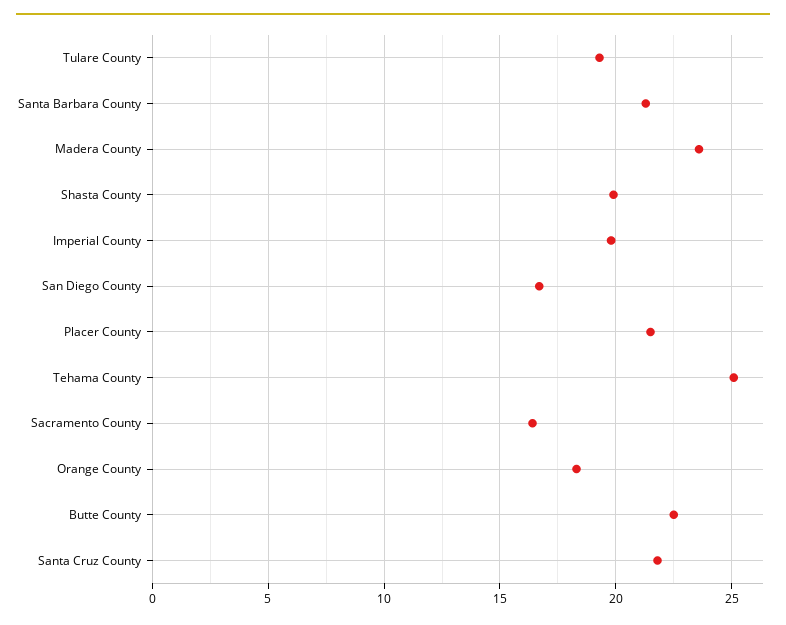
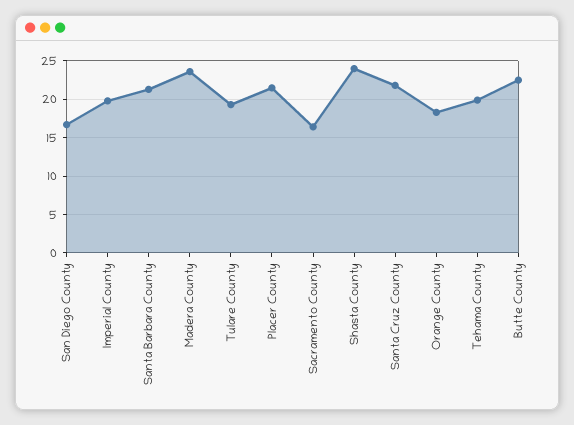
  {
    "Tulare County": 19.5,
    "Santa Barbara County": 21.5,
    "Madera County": 23.5,
-   "Shasta County": 20,
+   "Shasta County": 24,
    "Imperial County": 20,
    "San Diego County": 16.5,
    "Placer County": 21.5,
-   "Tehama County": 25,
+   "Tehama County": 20,
    "Sacramento County": 16.5,
    "Orange County": 18.5,
    "Butte County": 22.5,
    "Santa Cruz County": 22
  }

